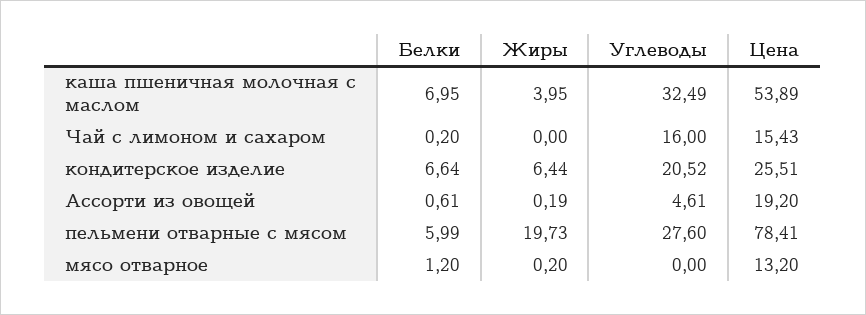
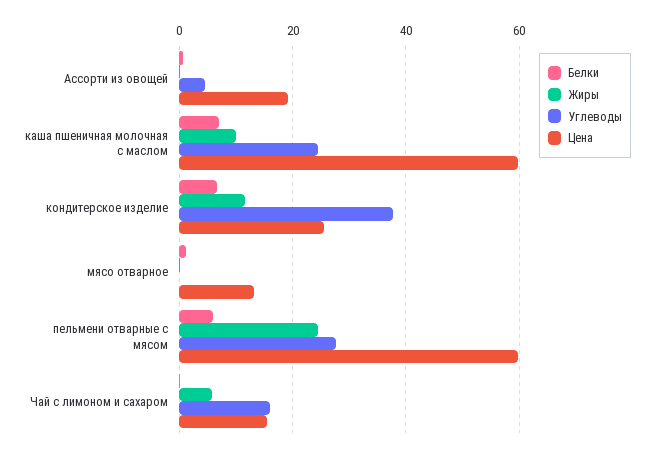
  {
    "Белки": {
      "каша пшеничная молочная с маслом": 6.95,
      "Чай с лимоном и сахаром": 0.2,
      "кондитерское изделие": 6.64,
      "Ассорти из овощей": 0.61,
      "пельмени отварные с мясом": 5.99,
      "мясо отварное": 1.2
    },
    "Жиры": {
-     "каша пшеничная молочная с маслом": 3.95,
+     "каша пшеничная молочная с маслом": 10,
-     "Чай с лимоном и сахаром": 0,
+     "Чай с лимоном и сахаром": 6,
-     "кондитерское изделие": 6.44,
+     "кондитерское изделие": 12,
      "Ассорти из овощей": 0.19,
-     "пельмени отварные с мясом": 19.73,
+     "пельмени отварные с мясом": 24,
      "мясо отварное": 0.2
    },
    "Углеводы": {
-     "каша пшеничная молочная с маслом": 32.49,
+     "каша пшеничная молочная с маслом": 24,
      "Чай с лимоном и сахаром": 16,
-     "кондитерское изделие": 20.52,
+     "кондитерское изделие": 38,
      "Ассорти из овощей": 4.61,
      "пельмени отварные с мясом": 27.6,
      "мясо отварное": 0
    },
    "Цена": {
-     "каша пшеничная молочная с маслом": 53.89,
+     "каша пшеничная молочная с маслом": 60,
      "Чай с лимоном и сахаром": 15.43,
      "кондитерское изделие": 25.51,
      "Ассорти из овощей": 19.2,
-     "пельмени отварные с мясом": 78.41,
+     "пельмени отварные с мясом": 60,
      "мясо отварное": 13.2
    }
  }

